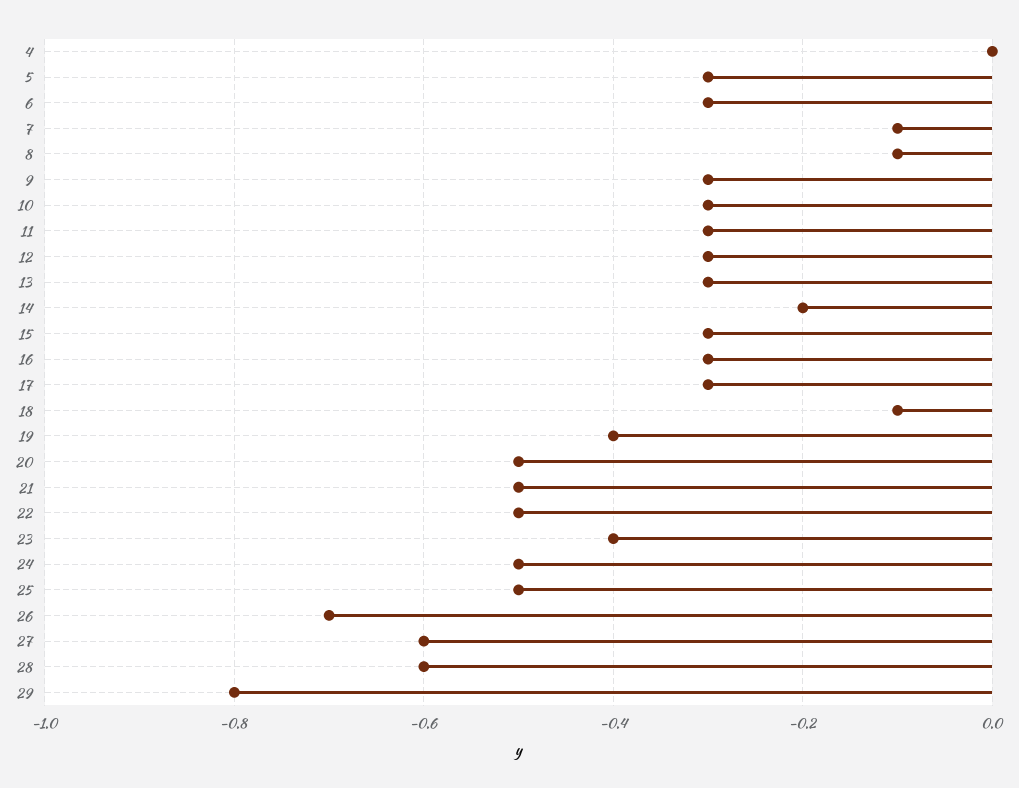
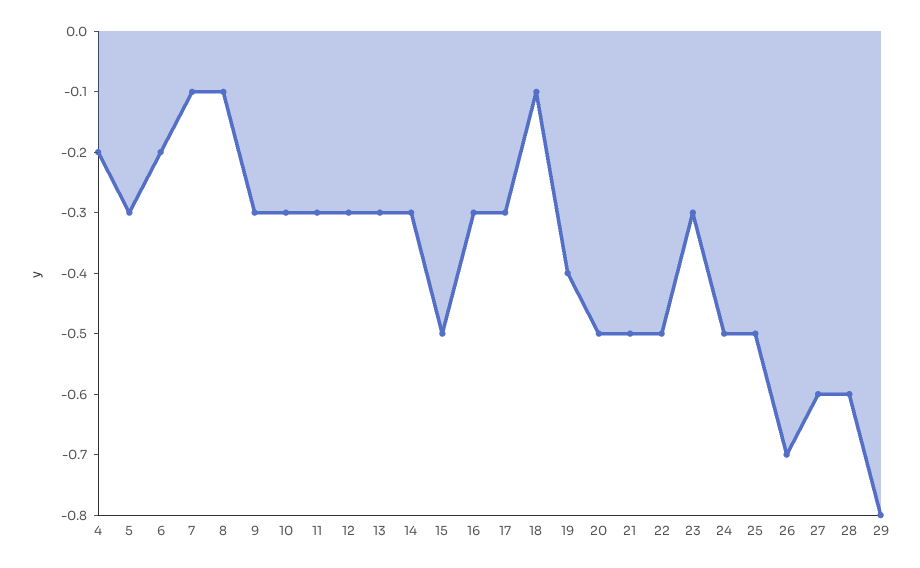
  {
-   "4": 0,
+   "4": -0.2,
    "5": -0.3,
-   "6": -0.3,
+   "6": -0.2,
    "7": -0.1,
    "8": -0.1,
    "9": -0.3,
    "10": -0.3,
    "11": -0.3,
    "12": -0.3,
    "13": -0.3,
-   "14": -0.2,
+   "14": -0.3,
-   "15": -0.3,
+   "15": -0.5,
    "16": -0.3,
    "17": -0.3,
    "18": -0.1,
    "19": -0.4,
    "20": -0.5,
    "21": -0.5,
    "22": -0.5,
-   "23": -0.4,
+   "23": -0.3,
    "24": -0.5,
    "25": -0.5,
    "26": -0.7,
    "27": -0.6,
    "28": -0.6,
    "29": -0.8
  }

